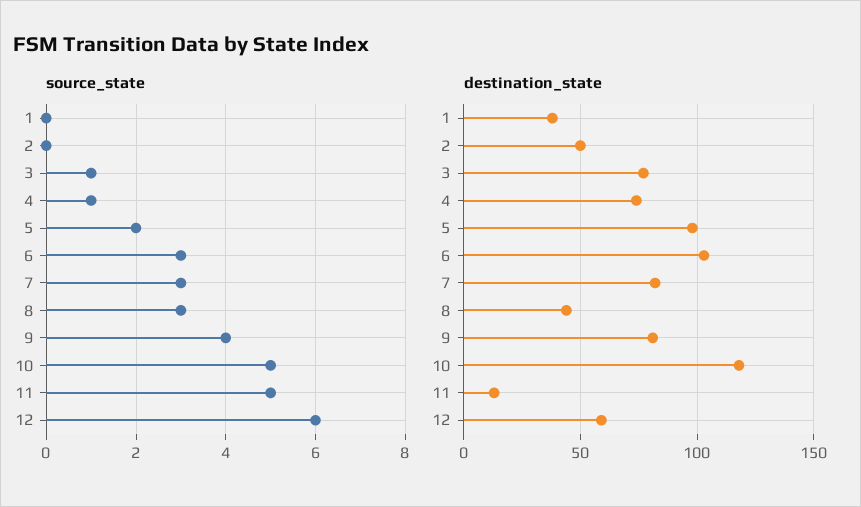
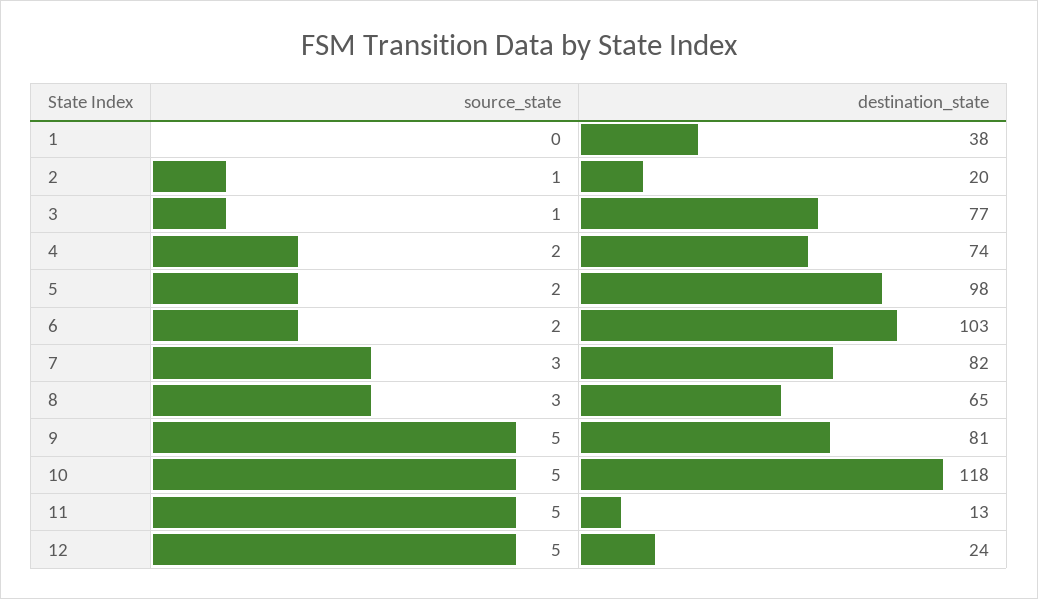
  {
    "source_state": {
      "1": 0,
-     "2": 0,
+     "2": 1,
      "3": 1,
-     "4": 1,
+     "4": 2,
      "5": 2,
-     "6": 3,
+     "6": 2,
      "7": 3,
      "8": 3,
-     "9": 4,
+     "9": 5,
      "10": 5,
      "11": 5,
-     "12": 6
+     "12": 5
    },
    "destination_state": {
      "1": 38,
-     "2": 50,
+     "2": 20,
      "3": 77,
      "4": 74,
      "5": 98,
      "6": 103,
      "7": 82,
-     "8": 45,
+     "8": 65,
      "9": 81,
      "10": 118,
      "11": 13,
-     "12": 60
+     "12": 24
    }
  }

